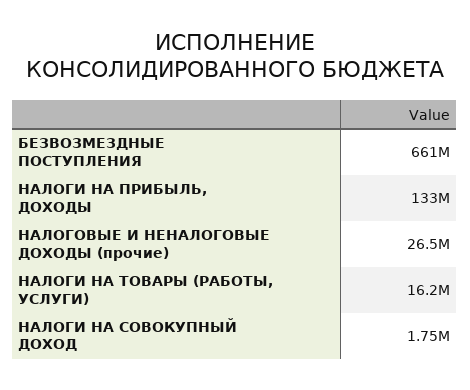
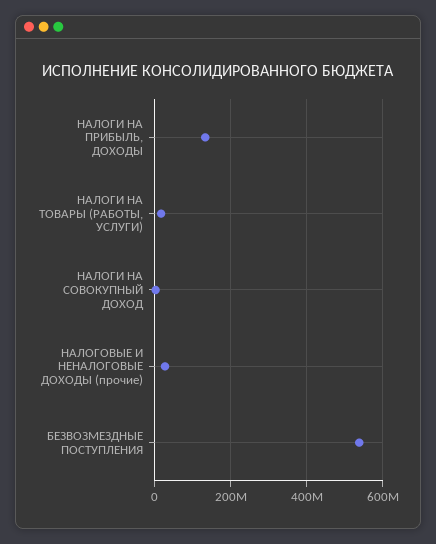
  {
-   "БЕЗВОЗМЕЗДНЫЕ ПОСТУПЛЕНИЯ": 661000000,
+   "БЕЗВОЗМЕЗДНЫЕ ПОСТУПЛЕНИЯ": 540000000,
    "НАЛОГИ НА ПРИБЫЛЬ, ДОХОДЫ": 133000000,
    "НАЛОГОВЫЕ И НЕНАЛОГОВЫЕ ДОХОДЫ (прочие)": 26500000,
    "НАЛОГИ НА ТОВАРЫ (РАБОТЫ, УСЛУГИ)": 16200000,
    "НАЛОГИ НА СОВОКУПНЫЙ ДОХОД": 1750000
  }

